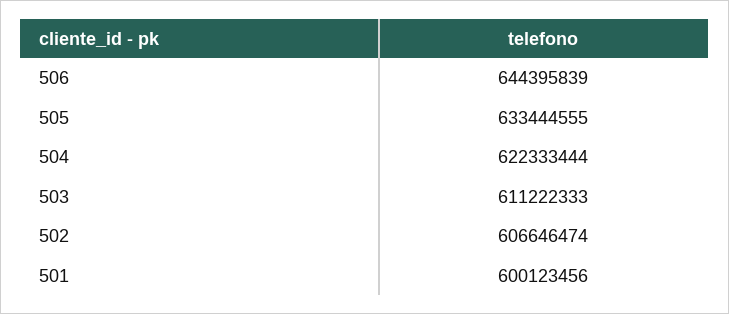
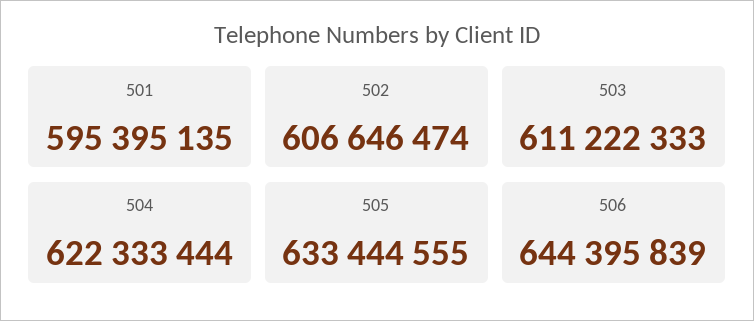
  {
    "506": 644395839,
    "505": 633444555,
    "504": 622333444,
    "503": 611222333,
    "502": 606646474,
-   "501": 600123456
+   "501": 595395135
  }

